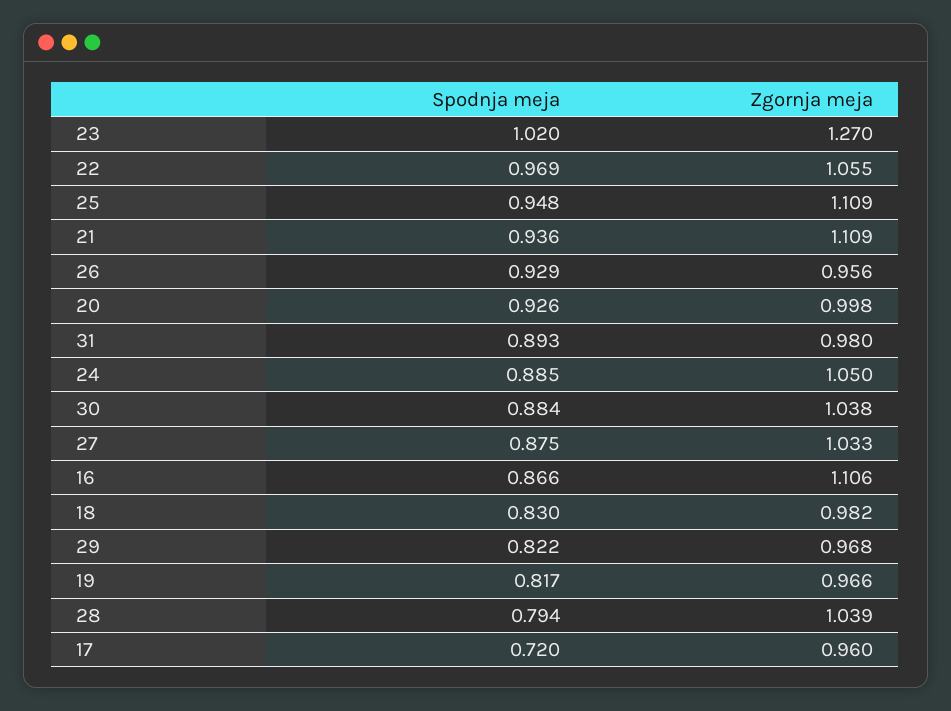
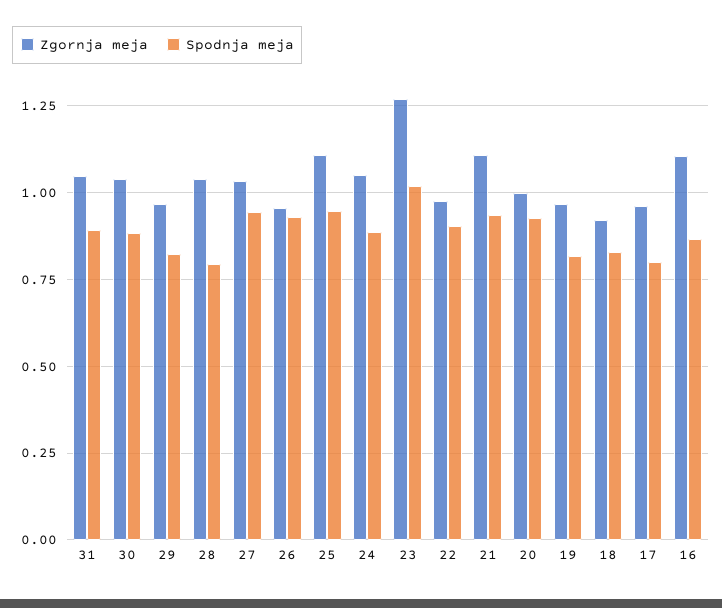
  {
    "Spodnja meja": {
      "23": 1.02,
-     "22": 0.969,
+     "22": 0.9,
      "25": 0.948,
      "21": 0.936,
      "26": 0.929,
      "20": 0.926,
      "31": 0.893,
      "24": 0.885,
      "30": 0.884,
-     "27": 0.875,
+     "27": 0.95,
      "16": 0.866,
      "18": 0.83,
      "29": 0.822,
      "19": 0.817,
      "28": 0.794,
-     "17": 0.72
+     "17": 0.8
    },
    "Zgornja meja": {
      "23": 1.27,
-     "22": 1.055,
+     "22": 0.975,
      "25": 1.109,
      "21": 1.109,
      "26": 0.956,
      "20": 0.998,
-     "31": 0.98,
+     "31": 1.05,
      "24": 1.05,
      "30": 1.038,
      "27": 1.033,
      "16": 1.106,
-     "18": 0.982,
+     "18": 0.925,
      "29": 0.968,
      "19": 0.966,
      "28": 1.039,
      "17": 0.96
    }
  }

